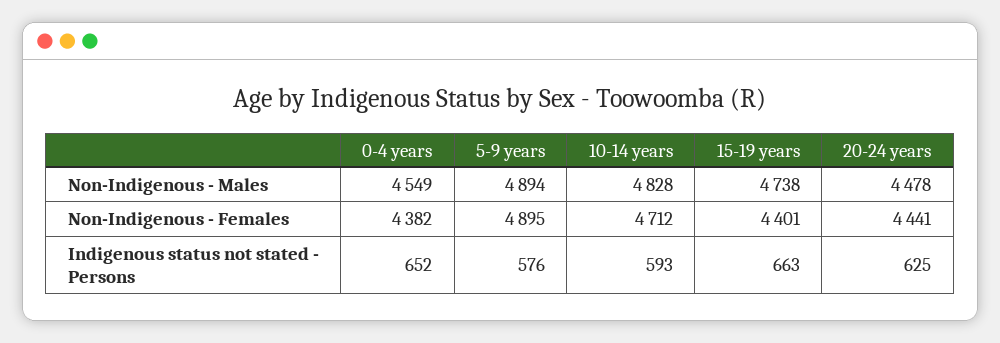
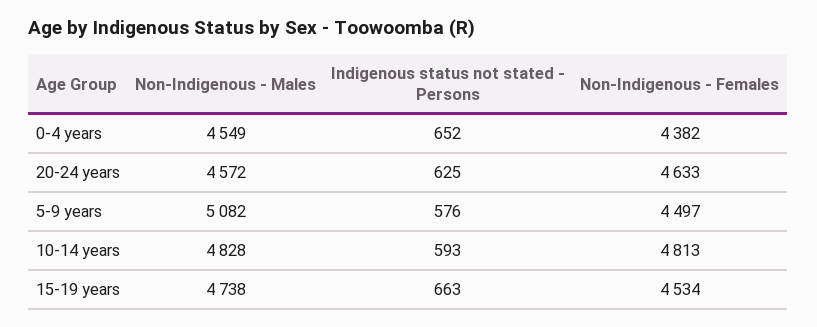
  {
    "0-4 years": {
      "Non-Indigenous - Males": 4549,
      "Non-Indigenous - Females": 4382,
      "Indigenous status not stated - Persons": 652
    },
    "5-9 years": {
-     "Non-Indigenous - Males": 4894,
+     "Non-Indigenous - Males": 5082,
-     "Non-Indigenous - Females": 4895,
+     "Non-Indigenous - Females": 4497,
      "Indigenous status not stated - Persons": 576
    },
    "10-14 years": {
      "Non-Indigenous - Males": 4828,
-     "Non-Indigenous - Females": 4712,
+     "Non-Indigenous - Females": 4813,
      "Indigenous status not stated - Persons": 593
    },
    "15-19 years": {
      "Non-Indigenous - Males": 4738,
-     "Non-Indigenous - Females": 4401,
+     "Non-Indigenous - Females": 4534,
      "Indigenous status not stated - Persons": 663
    },
    "20-24 years": {
-     "Non-Indigenous - Males": 4478,
+     "Non-Indigenous - Males": 4572,
-     "Non-Indigenous - Females": 4441,
+     "Non-Indigenous - Females": 4633,
      "Indigenous status not stated - Persons": 625
    }
  }

